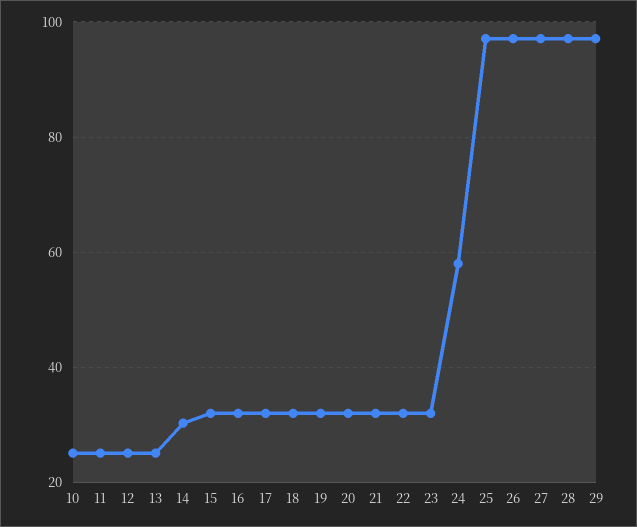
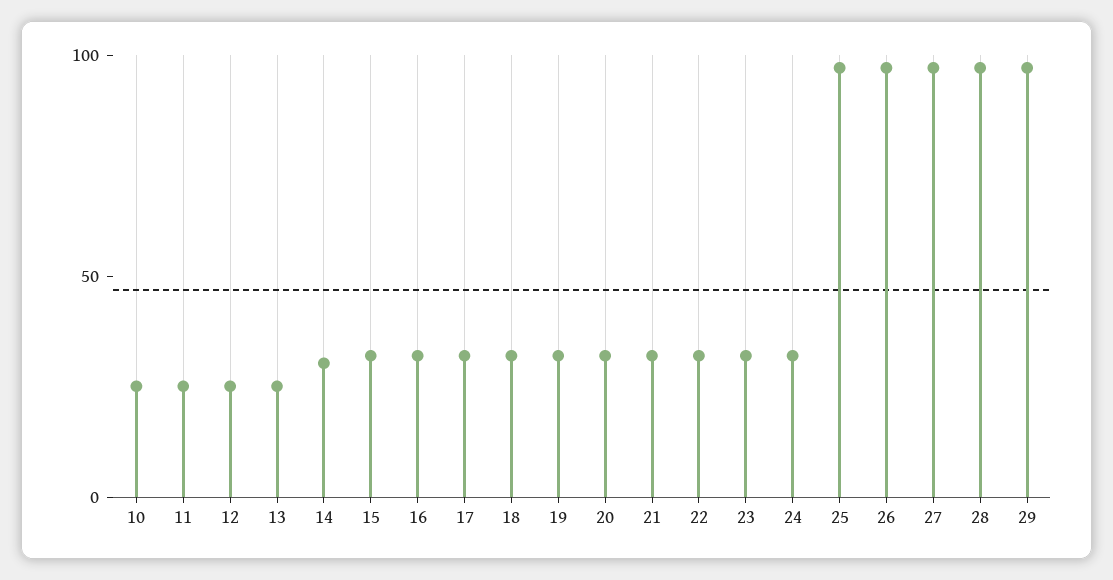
  {
    "10": 26,
    "11": 26,
    "12": 26,
    "13": 26,
    "14": 30,
    "15": 32,
    "16": 32,
    "17": 32,
    "18": 32,
    "19": 32,
    "20": 32,
    "21": 32,
    "22": 32,
    "23": 32,
-   "24": 58,
+   "24": 30,
    "25": 98,
    "26": 98,
    "27": 98,
    "28": 98,
    "29": 98
  }

